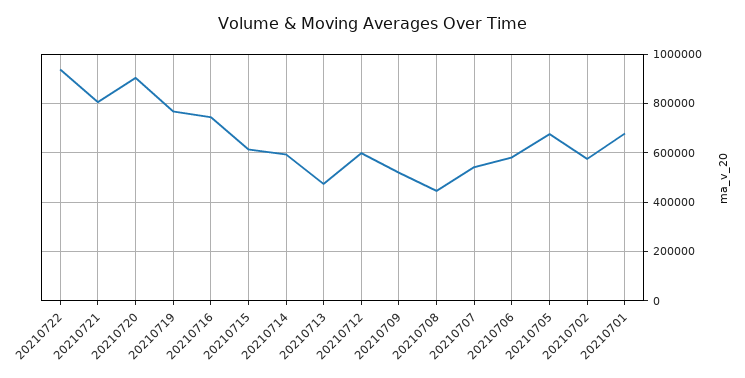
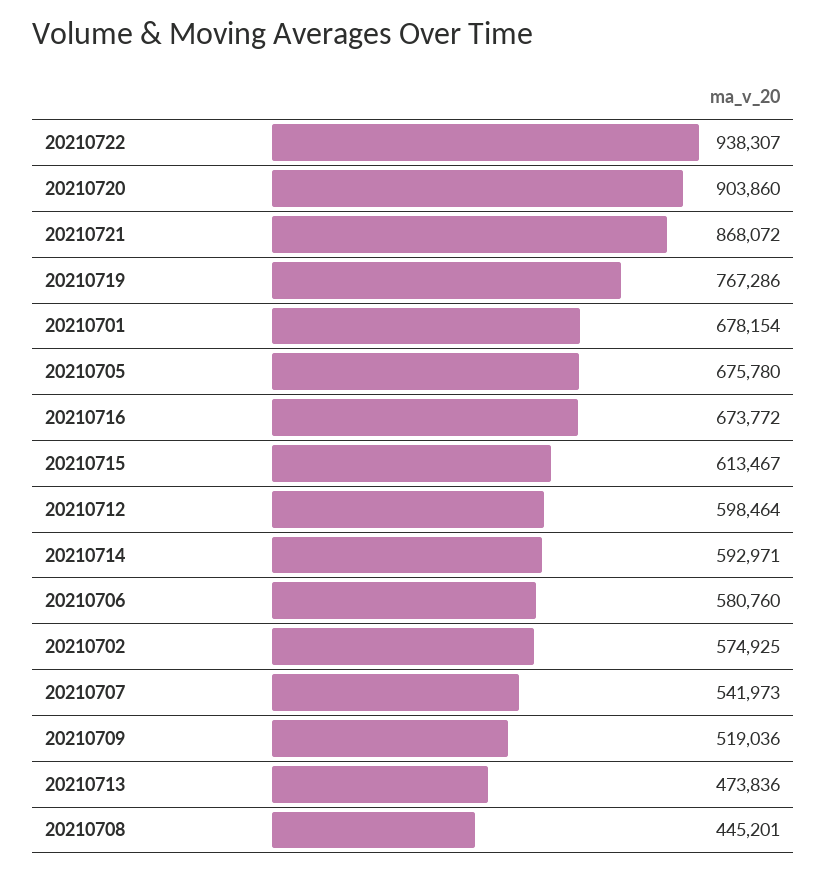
  {
    "20210722": 938307,
-   "20210721": 800000,
+   "20210721": 868072,
    "20210720": 903860,
    "20210719": 767286,
-   "20210716": 750000,
+   "20210716": 673772,
    "20210715": 613467,
    "20210714": 592971,
    "20210713": 473836,
    "20210712": 598464,
    "20210709": 519036,
    "20210708": 445201,
    "20210707": 541973,
    "20210706": 580760,
    "20210705": 675780,
    "20210702": 574925,
    "20210701": 678154
  }

